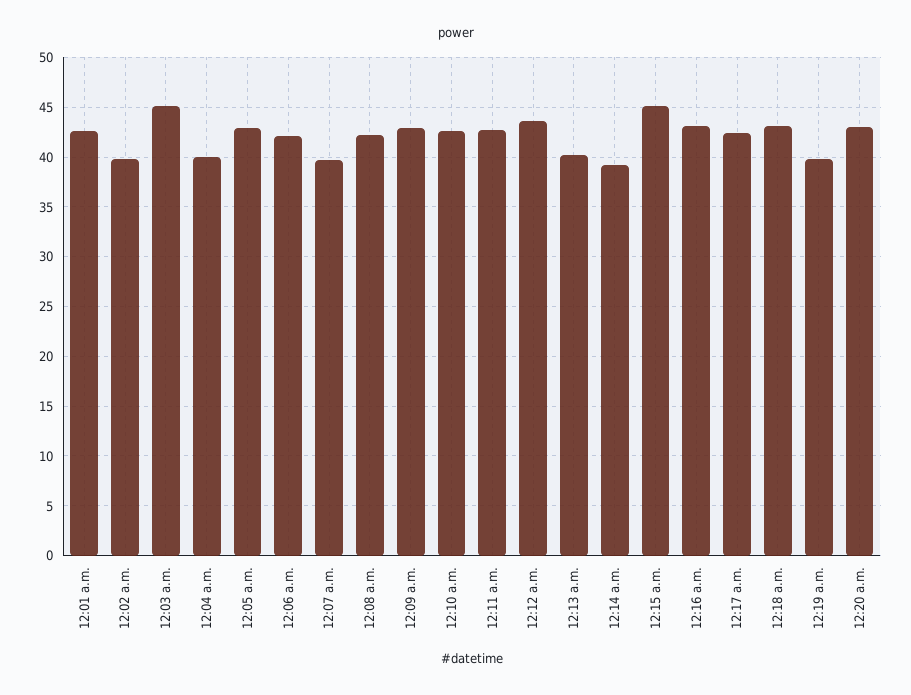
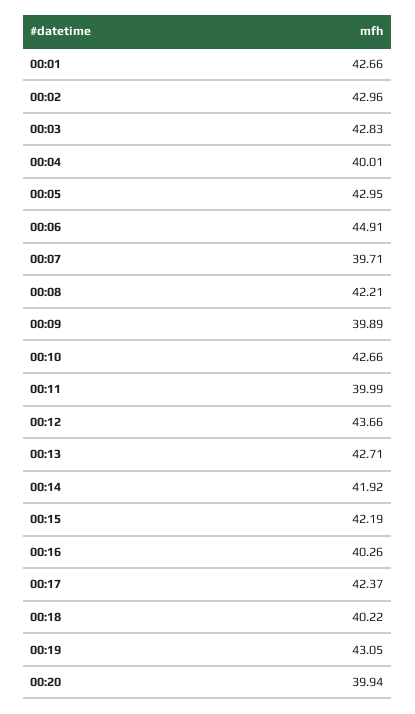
  {
    "12:01 a.m.": 42.66,
-   "12:02 a.m.": 40,
+   "12:02 a.m.": 42.96,
-   "12:03 a.m.": 45,
+   "12:03 a.m.": 42.83,
    "12:04 a.m.": 40.01,
    "12:05 a.m.": 42.95,
-   "12:06 a.m.": 42,
+   "12:06 a.m.": 44.91,
    "12:07 a.m.": 39.71,
    "12:08 a.m.": 42.21,
-   "12:09 a.m.": 43,
+   "12:09 a.m.": 39.89,
    "12:10 a.m.": 42.66,
-   "12:11 a.m.": 43,
+   "12:11 a.m.": 39.99,
    "12:12 a.m.": 43.66,
-   "12:13 a.m.": 40,
+   "12:13 a.m.": 42.71,
-   "12:14 a.m.": 39,
+   "12:14 a.m.": 41.92,
-   "12:15 a.m.": 45,
+   "12:15 a.m.": 42.19,
-   "12:16 a.m.": 43,
+   "12:16 a.m.": 40.26,
    "12:17 a.m.": 42.37,
-   "12:18 a.m.": 43,
+   "12:18 a.m.": 40.22,
-   "12:19 a.m.": 40,
+   "12:19 a.m.": 43.05,
-   "12:20 a.m.": 43
+   "12:20 a.m.": 39.94
  }

